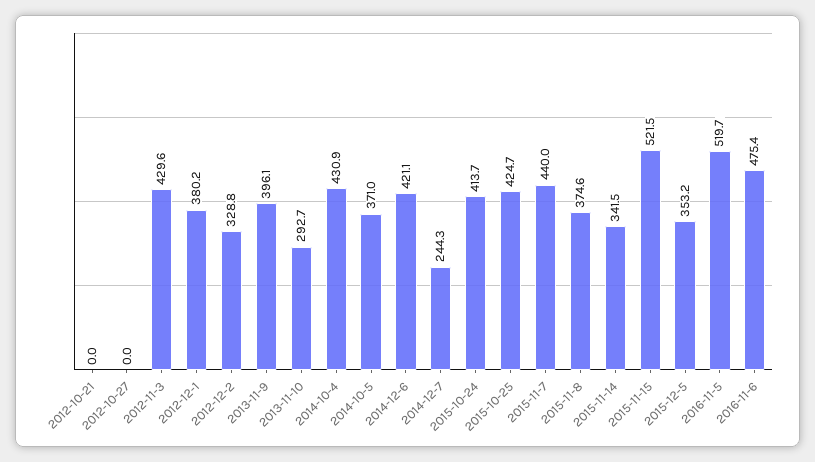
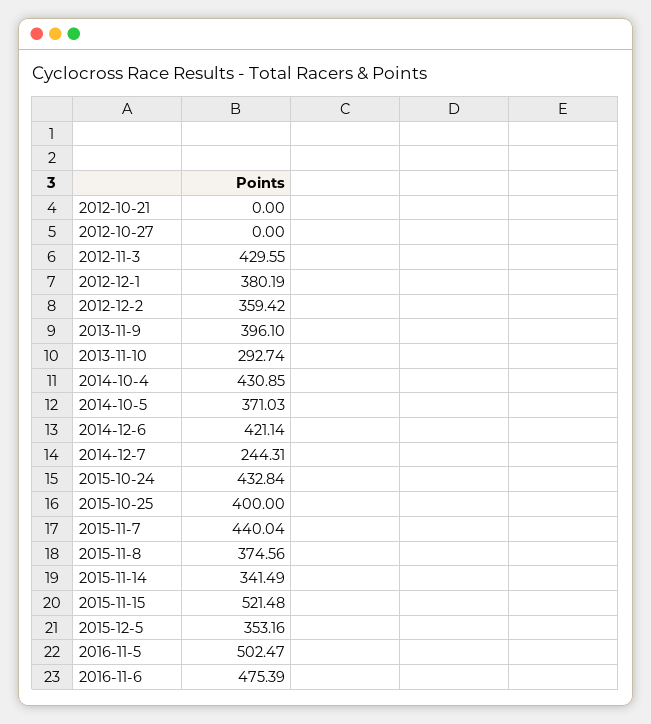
  {
    "2012-10-21": 0,
    "2012-10-27": 0,
    "2012-11-3": 429.55,
    "2012-12-1": 380.19,
-   "2012-12-2": 328.8,
+   "2012-12-2": 359.42,
    "2013-11-9": 396.1,
    "2013-11-10": 292.74,
    "2014-10-4": 430.85,
    "2014-10-5": 371.03,
    "2014-12-6": 421.14,
    "2014-12-7": 244.31,
-   "2015-10-24": 413.7,
+   "2015-10-24": 432.84,
-   "2015-10-25": 424.7,
+   "2015-10-25": 400,
    "2015-11-7": 440.04,
    "2015-11-8": 374.56,
    "2015-11-14": 341.49,
    "2015-11-15": 521.48,
    "2015-12-5": 353.16,
-   "2016-11-5": 519.7,
+   "2016-11-5": 502.47,
    "2016-11-6": 475.39
  }

